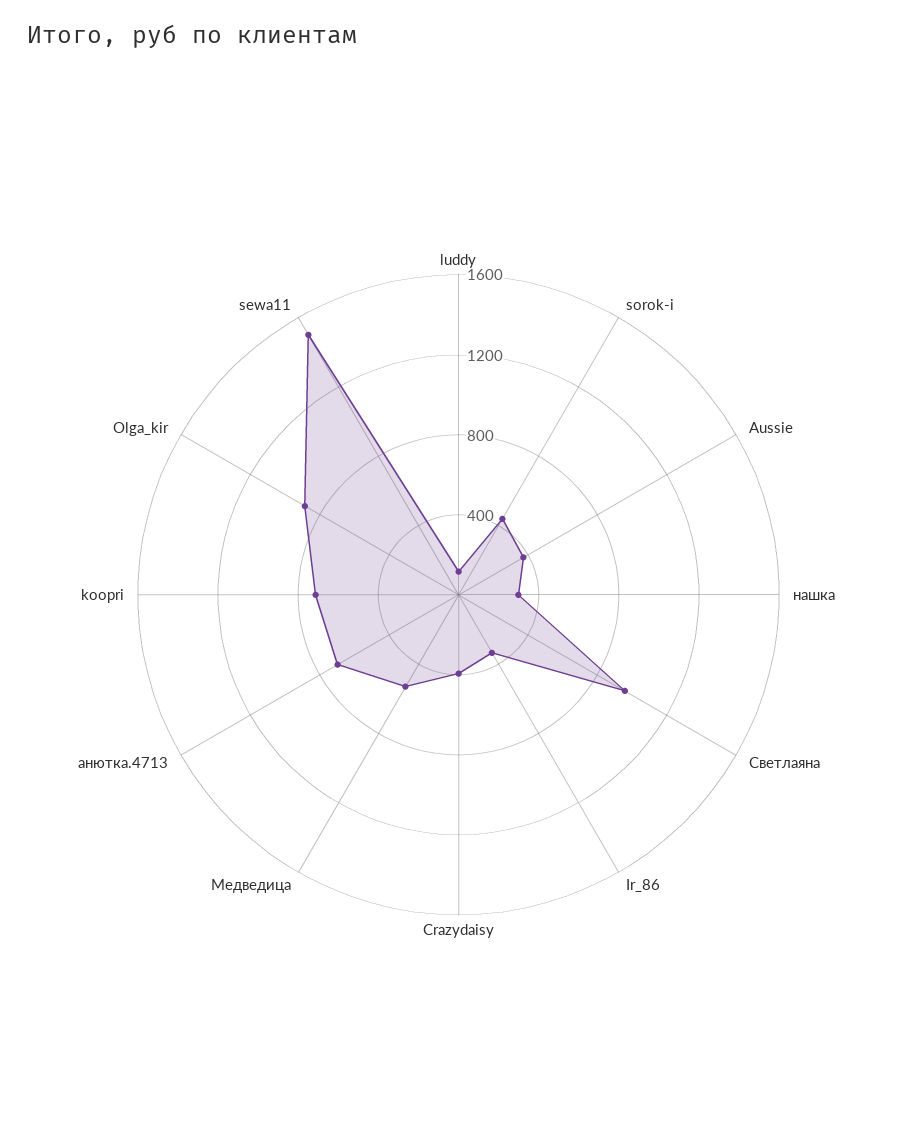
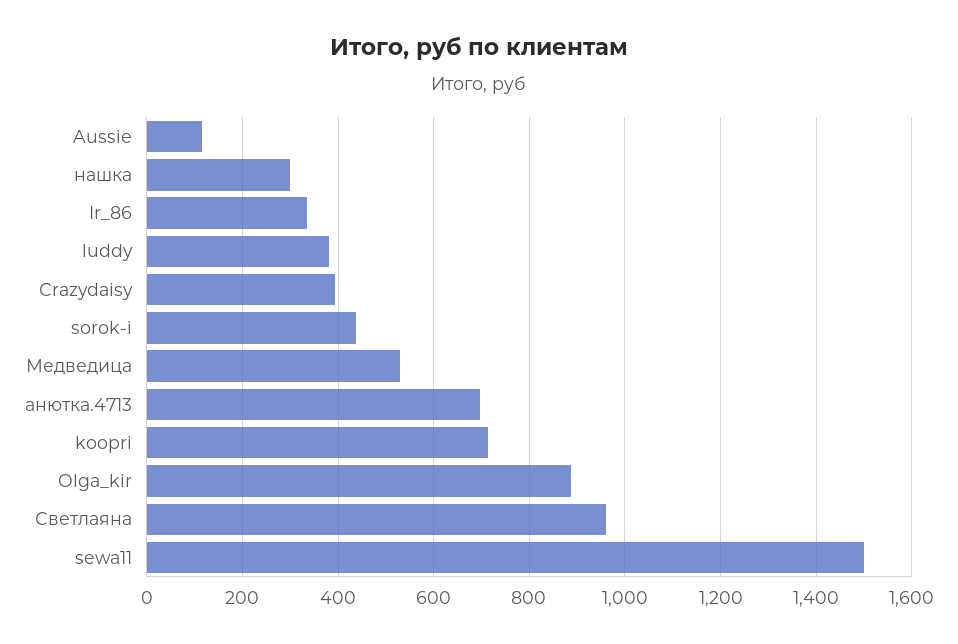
  {
-   "luddy": 100,
+   "luddy": 380,
    "sorok-i": 440,
-   "Aussie": 400,
+   "Aussie": 120,
    "нашка": 300,
    "Светлаяна": 960,
    "Ir_86": 340,
    "Crazydaisy": 400,
    "Медведица": 520,
    "анютка.4713": 700,
    "koopri": 720,
    "Olga_kir": 880,
    "sewa11": 1500
  }

